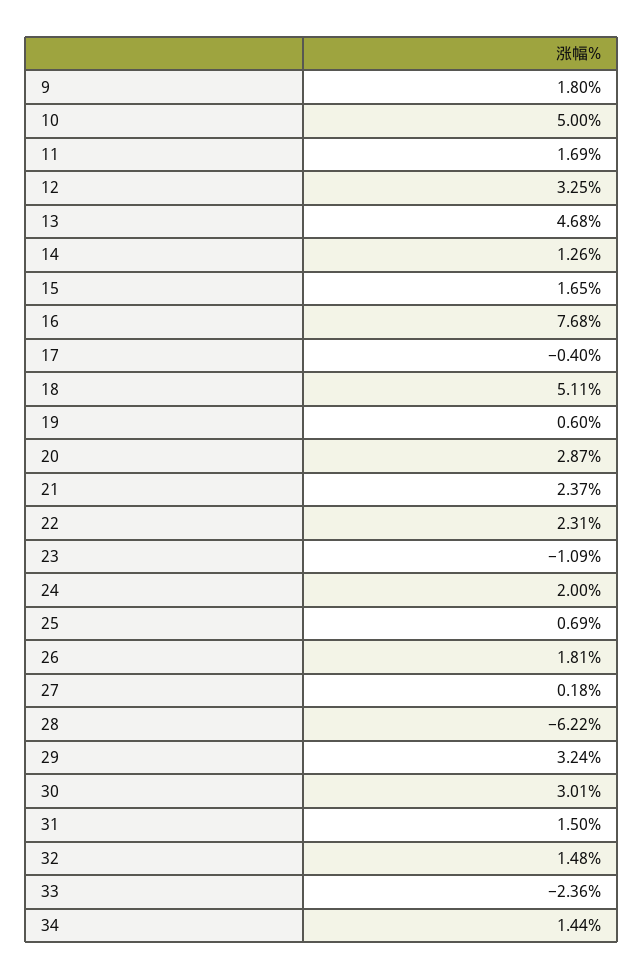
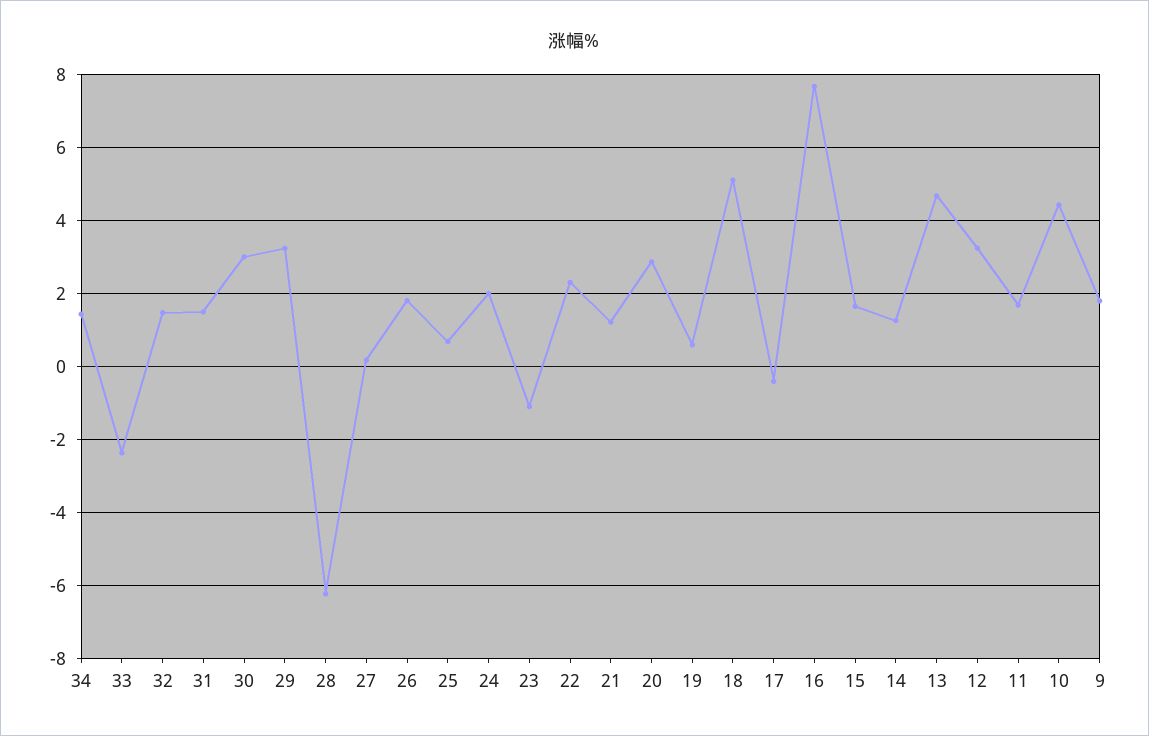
  {
    "9": 1.8,
-   "10": 5,
+   "10": 4.4,
    "11": 1.69,
    "12": 3.25,
    "13": 4.68,
    "14": 1.26,
    "15": 1.65,
    "16": 7.68,
    "17": -0.4,
    "18": 5.11,
    "19": 0.6,
    "20": 2.87,
-   "21": 2.37,
+   "21": 1.2,
    "22": 2.31,
    "23": -1.09,
    "24": 2,
    "25": 0.69,
    "26": 1.81,
    "27": 0.18,
    "28": -6.22,
    "29": 3.24,
    "30": 3.01,
    "31": 1.5,
    "32": 1.48,
    "33": -2.36,
    "34": 1.44
  }

